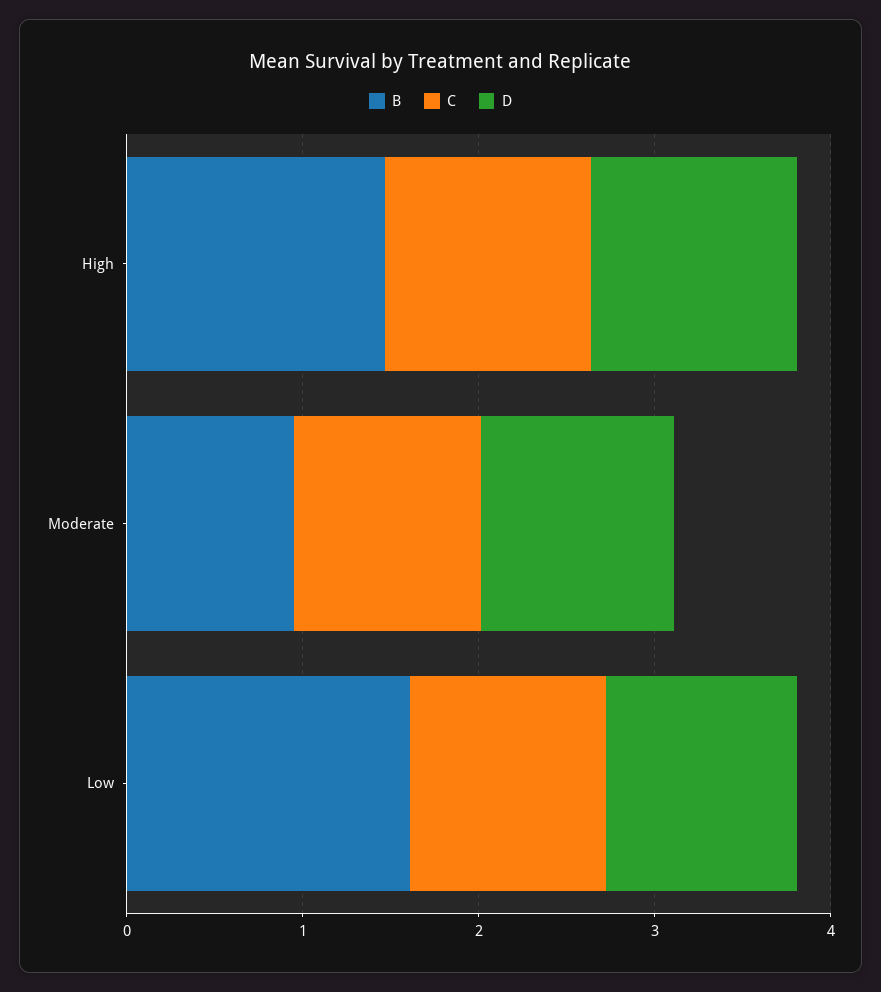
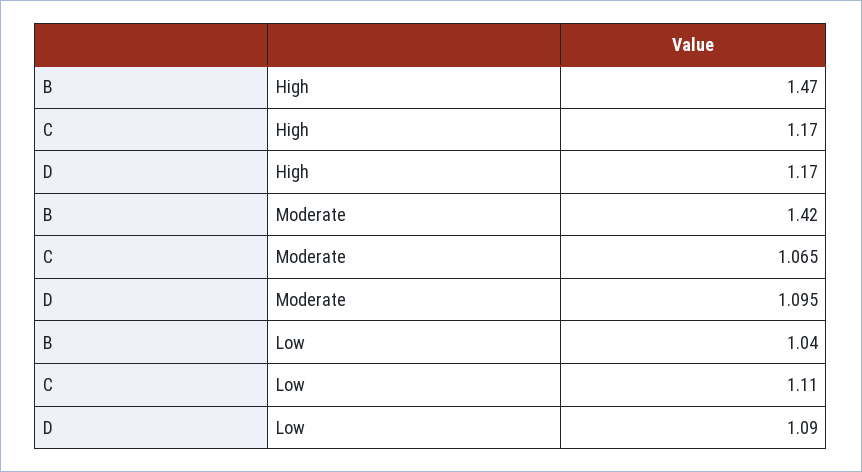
  {
    "B": {
      "High": 1.47,
-     "Moderate": 1,
+     "Moderate": 1.42,
-     "Low": 1.6
+     "Low": 1.04
    },
    "C": {
      "High": 1.17,
      "Moderate": 1.065,
      "Low": 1.11
    },
    "D": {
      "High": 1.17,
      "Moderate": 1.095,
      "Low": 1.09
    }
  }

